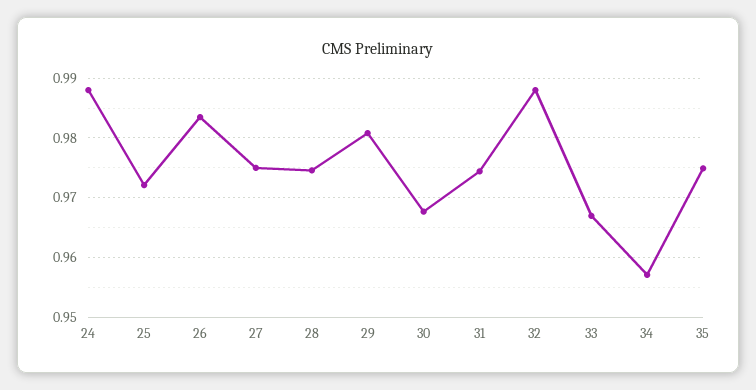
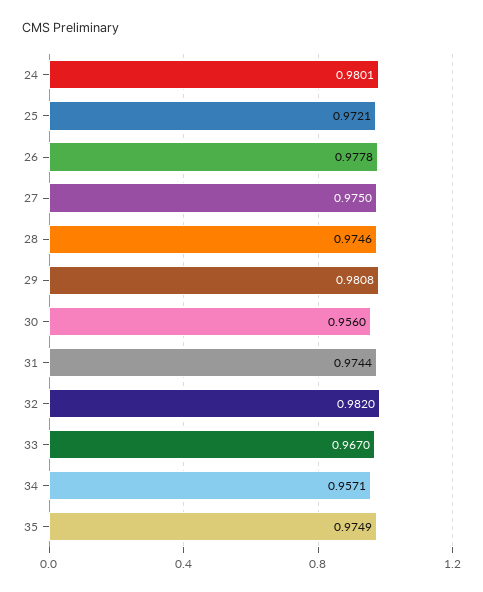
  {
-   "24": 0.988,
+   "24": 0.9801,
    "25": 0.9721,
-   "26": 0.984,
+   "26": 0.9778,
    "27": 0.975,
    "28": 0.9746,
    "29": 0.9808,
-   "30": 0.968,
+   "30": 0.956,
    "31": 0.9744,
-   "32": 0.988,
+   "32": 0.982,
    "33": 0.967,
    "34": 0.9571,
    "35": 0.9749
  }

